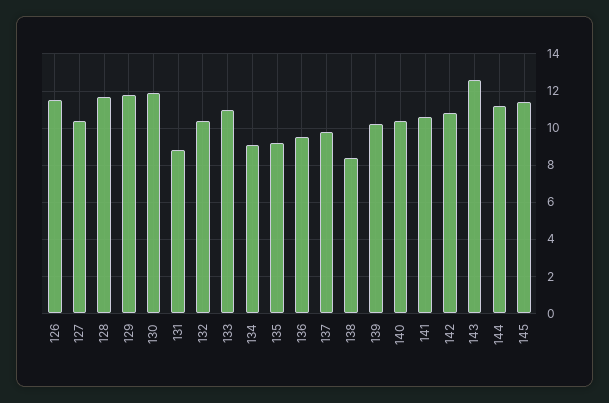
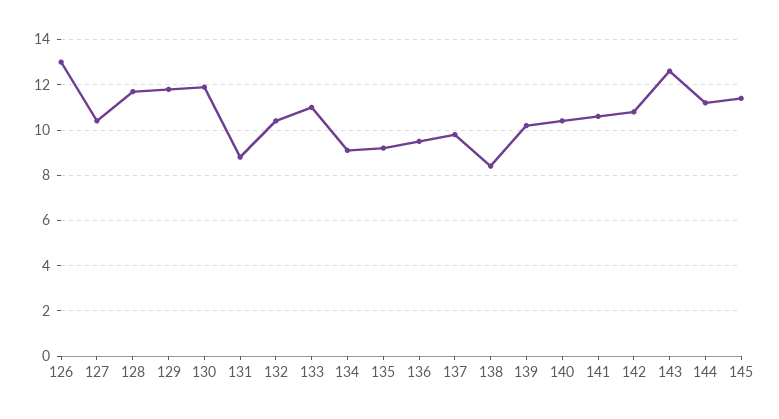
  {
-   "126": 11.5,
+   "126": 13,
    "127": 10.5,
    "128": 11.5,
    "129": 12,
    "130": 12,
    "131": 9,
    "132": 10.5,
    "133": 11,
    "134": 9,
    "135": 9,
    "136": 9.5,
    "137": 10,
    "138": 8.5,
    "139": 10,
    "140": 10.5,
    "141": 10.5,
    "142": 11,
    "143": 12.5,
    "144": 11,
    "145": 11.5
  }

